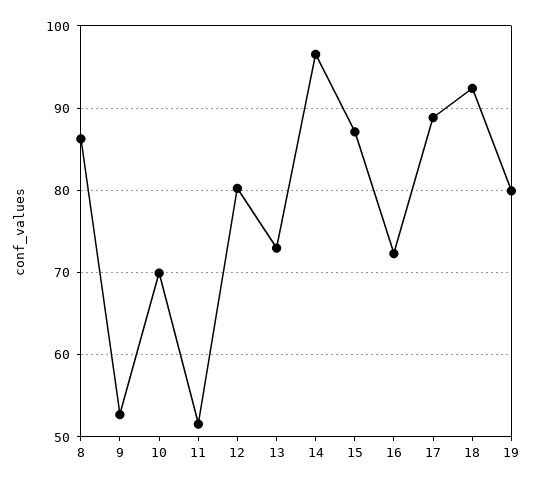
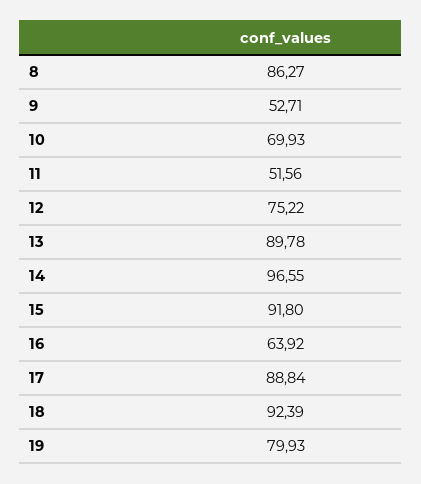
  {
    "8": 86.27,
    "9": 52.71,
    "10": 69.93,
    "11": 51.56,
-   "12": 80,
+   "12": 75.22,
-   "13": 73,
+   "13": 89.78,
    "14": 96.55,
-   "15": 87,
+   "15": 91.8,
-   "16": 72,
+   "16": 63.92,
    "17": 88.84,
    "18": 92.39,
    "19": 79.93
  }

